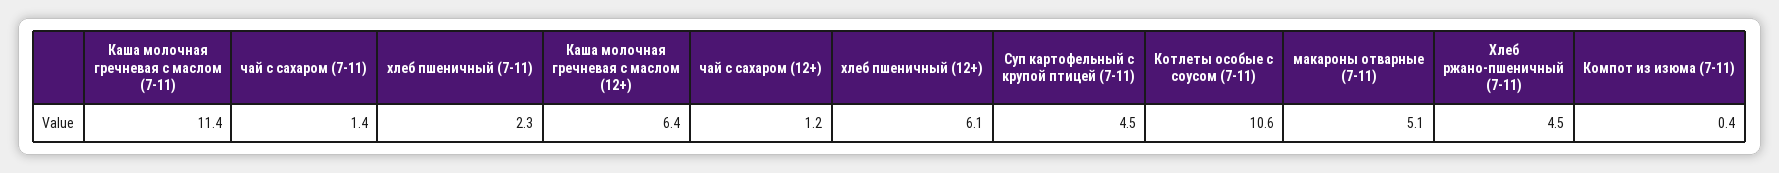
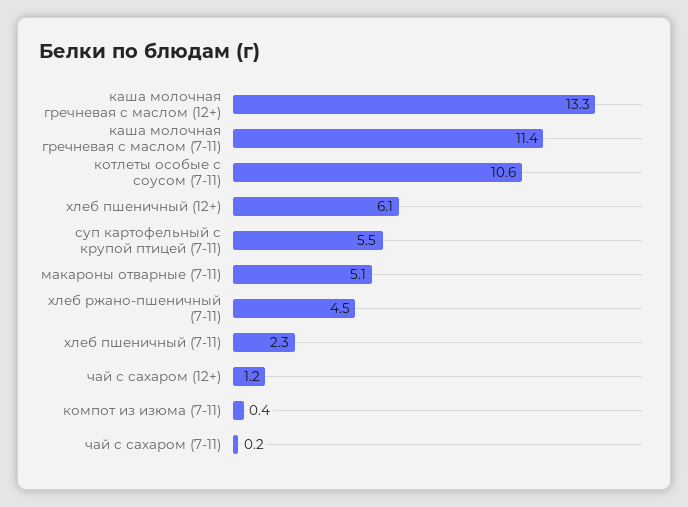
  {
    "Каша молочная гречневая с маслом (7-11)": 11.4,
-   "чай с сахаром (7-11)": 1.4,
+   "чай с сахаром (7-11)": 0.2,
    "хлеб пшеничный (7-11)": 2.3,
-   "Каша молочная гречневая с маслом (12+)": 6.4,
+   "Каша молочная гречневая с маслом (12+)": 13.3,
    "чай с сахаром (12+)": 1.2,
    "хлеб пшеничный (12+)": 6.1,
-   "Суп картофельный с крупой птицей (7-11)": 4.5,
+   "Суп картофельный с крупой птицей (7-11)": 5.5,
    "Котлеты особые с соусом (7-11)": 10.6,
    "макароны отварные (7-11)": 5.1,
    "Хлеб ржано-пшеничный (7-11)": 4.5,
    "Компот из изюма (7-11)": 0.4
  }

